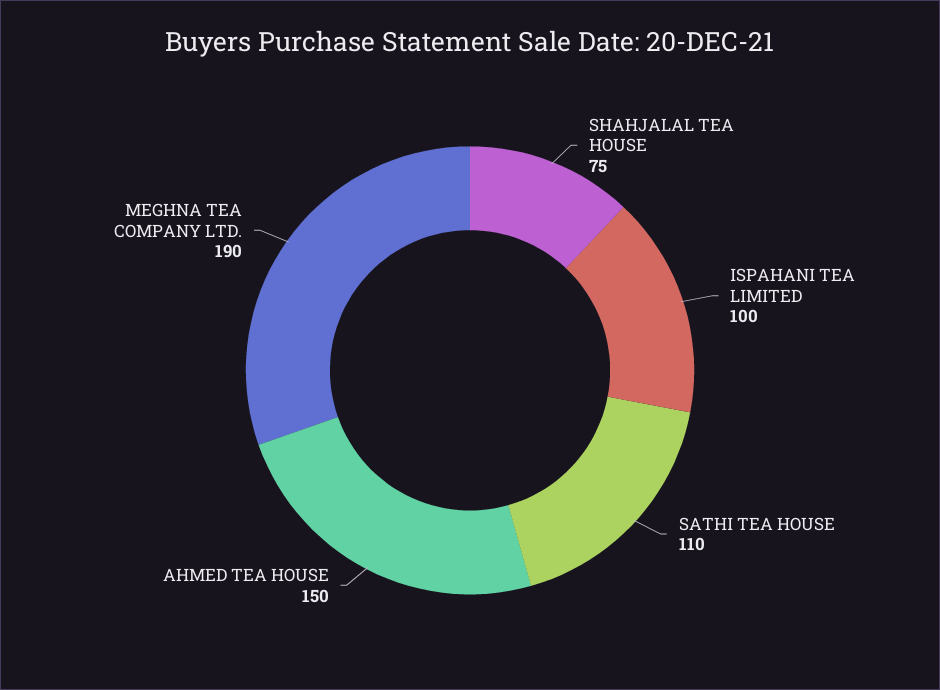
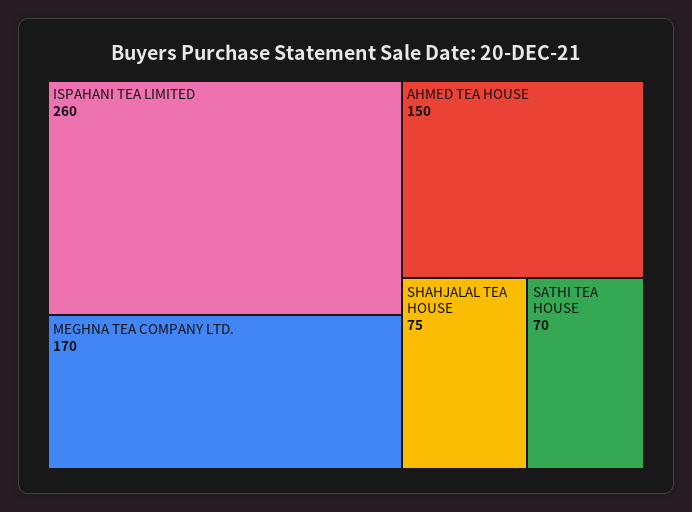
  {
    "SHAHJALAL TEA HOUSE": 75,
-   "ISPAHANI TEA LIMITED": 100,
+   "ISPAHANI TEA LIMITED": 260,
-   "SATHI TEA HOUSE": 110,
+   "SATHI TEA HOUSE": 70,
    "AHMED TEA HOUSE": 150,
-   "MEGHNA TEA COMPANY LTD.": 190
+   "MEGHNA TEA COMPANY LTD.": 170
  }

